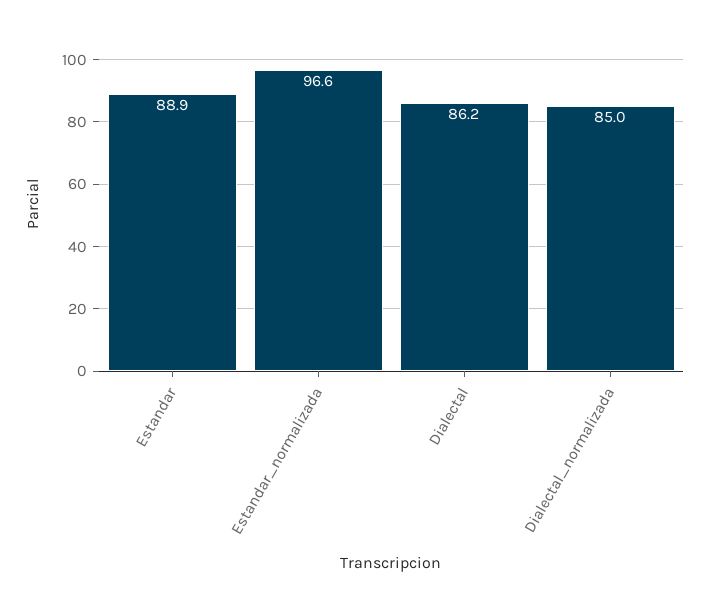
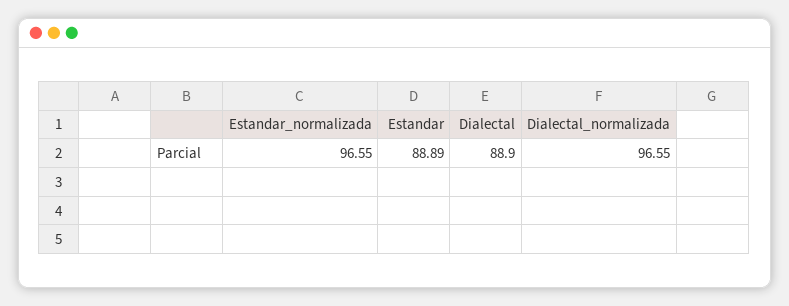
  {
    "Estandar": 88.89,
    "Estandar_normalizada": 96.55,
-   "Dialectal": 86.2,
+   "Dialectal": 88.9,
-   "Dialectal_normalizada": 85
+   "Dialectal_normalizada": 96.55
  }

